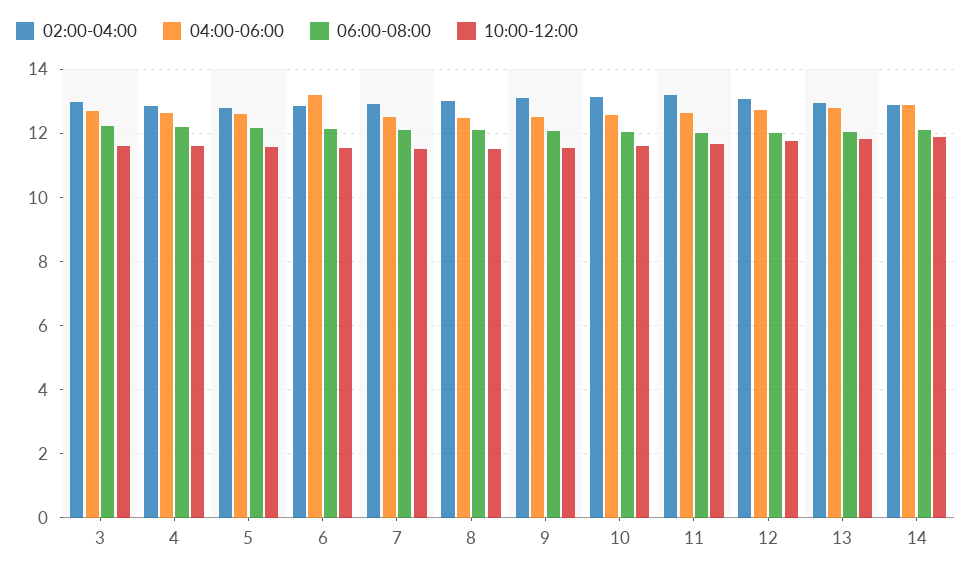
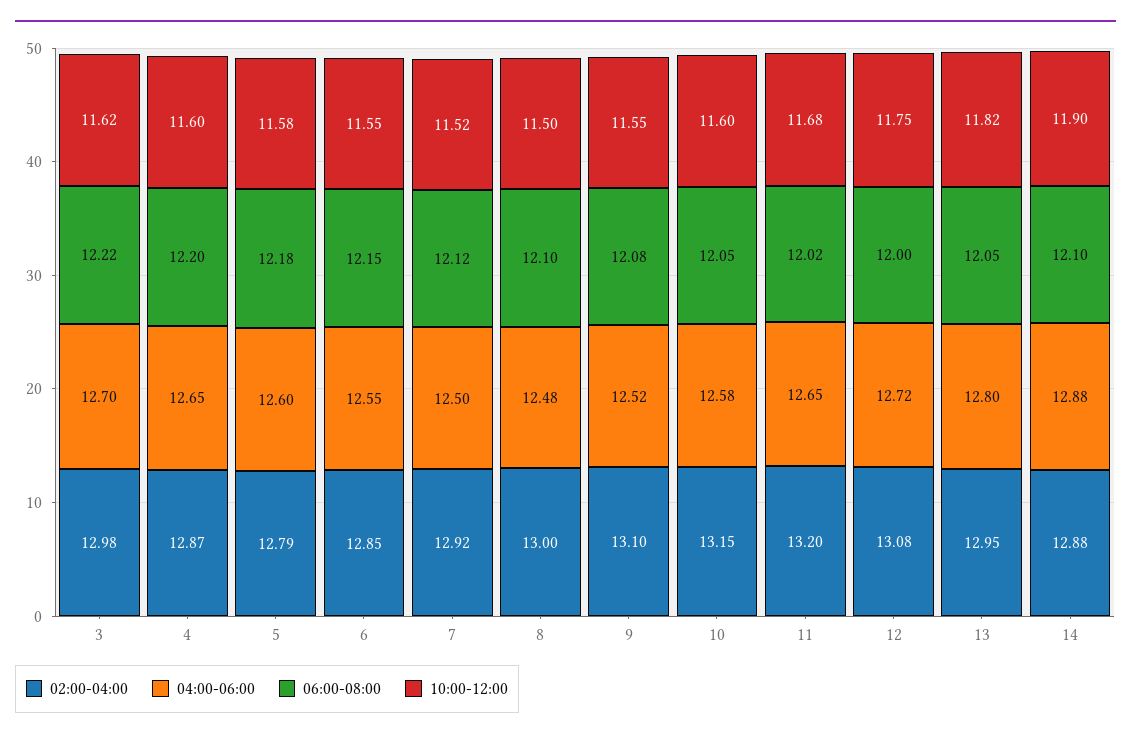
  {
    "02:00-04:00": {
      "3": 12.98,
      "4": 12.87,
      "5": 12.79,
      "6": 12.85,
      "7": 12.92,
      "8": 13,
      "9": 13.1,
      "10": 13.15,
      "11": 13.2,
      "12": 13.08,
      "13": 12.95,
      "14": 12.88
    },
    "04:00-06:00": {
      "3": 12.7,
      "4": 12.65,
      "5": 12.6,
-     "6": 13.2,
+     "6": 12.55,
      "7": 12.5,
      "8": 12.48,
      "9": 12.52,
      "10": 12.58,
      "11": 12.65,
      "12": 12.72,
      "13": 12.8,
      "14": 12.88
    },
    "06:00-08:00": {
      "3": 12.22,
      "4": 12.2,
      "5": 12.18,
      "6": 12.15,
      "7": 12.12,
      "8": 12.1,
      "9": 12.08,
      "10": 12.05,
      "11": 12.02,
      "12": 12,
      "13": 12.05,
      "14": 12.1
    },
    "10:00-12:00": {
      "3": 11.62,
      "4": 11.6,
      "5": 11.58,
      "6": 11.55,
      "7": 11.52,
      "8": 11.5,
      "9": 11.55,
      "10": 11.6,
      "11": 11.68,
      "12": 11.75,
      "13": 11.82,
      "14": 11.9
    }
  }

